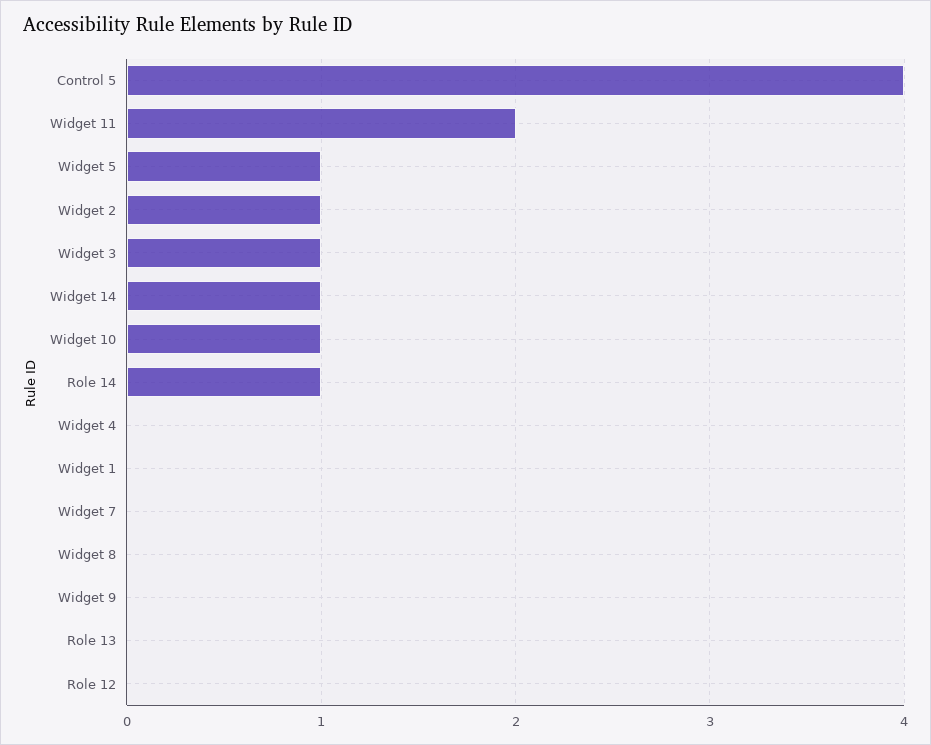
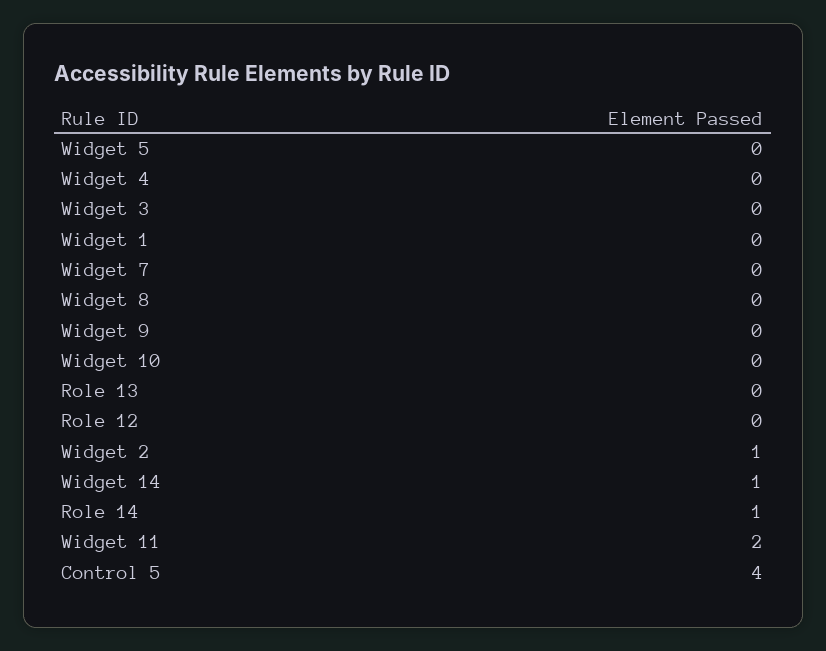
  {
    "Control 5": 4,
    "Widget 11": 2,
-   "Widget 5": 1,
+   "Widget 5": 0,
    "Widget 2": 1,
-   "Widget 3": 1,
+   "Widget 3": 0,
    "Widget 14": 1,
-   "Widget 10": 1,
+   "Widget 10": 0,
    "Role 14": 1,
    "Widget 4": 0,
    "Widget 1": 0,
    "Widget 7": 0,
    "Widget 8": 0,
    "Widget 9": 0,
    "Role 13": 0,
    "Role 12": 0
  }

